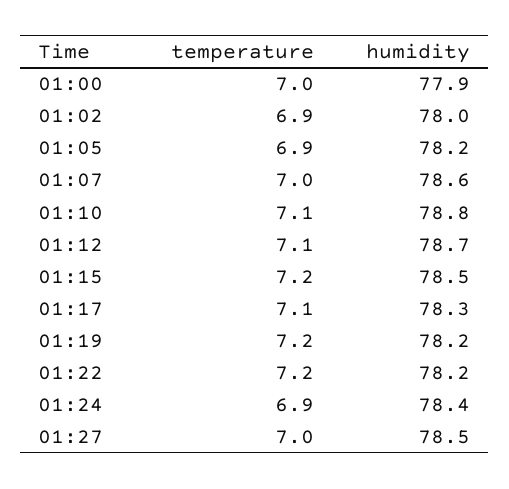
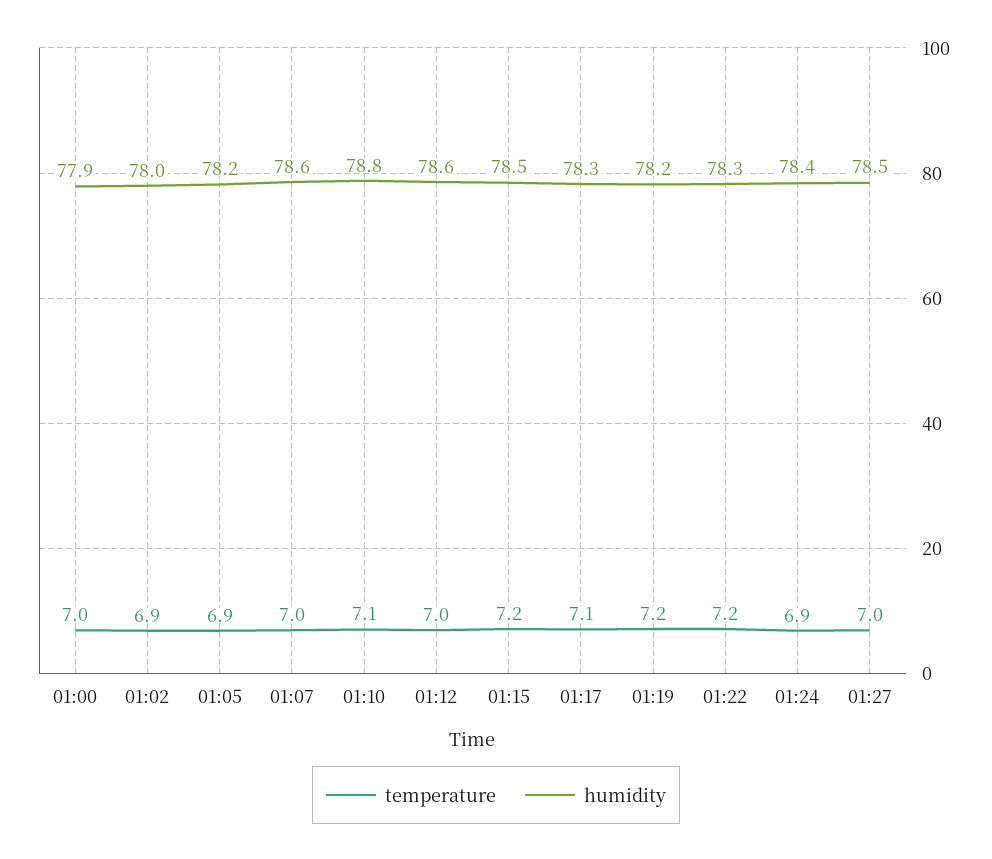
  {
    "temperature": {
      "01:00": 7,
      "01:02": 6.9,
      "01:05": 6.9,
      "01:07": 7,
      "01:10": 7.1,
-     "01:12": 7.1,
+     "01:12": 7,
      "01:15": 7.2,
      "01:17": 7.1,
      "01:19": 7.2,
      "01:22": 7.2,
      "01:24": 6.9,
      "01:27": 7
    },
    "humidity": {
      "01:00": 77.9,
      "01:02": 78,
      "01:05": 78.2,
      "01:07": 78.6,
      "01:10": 78.8,
-     "01:12": 78.7,
+     "01:12": 78.6,
      "01:15": 78.5,
      "01:17": 78.3,
      "01:19": 78.2,
-     "01:22": 78.2,
+     "01:22": 78.3,
      "01:24": 78.4,
      "01:27": 78.5
    }
  }

